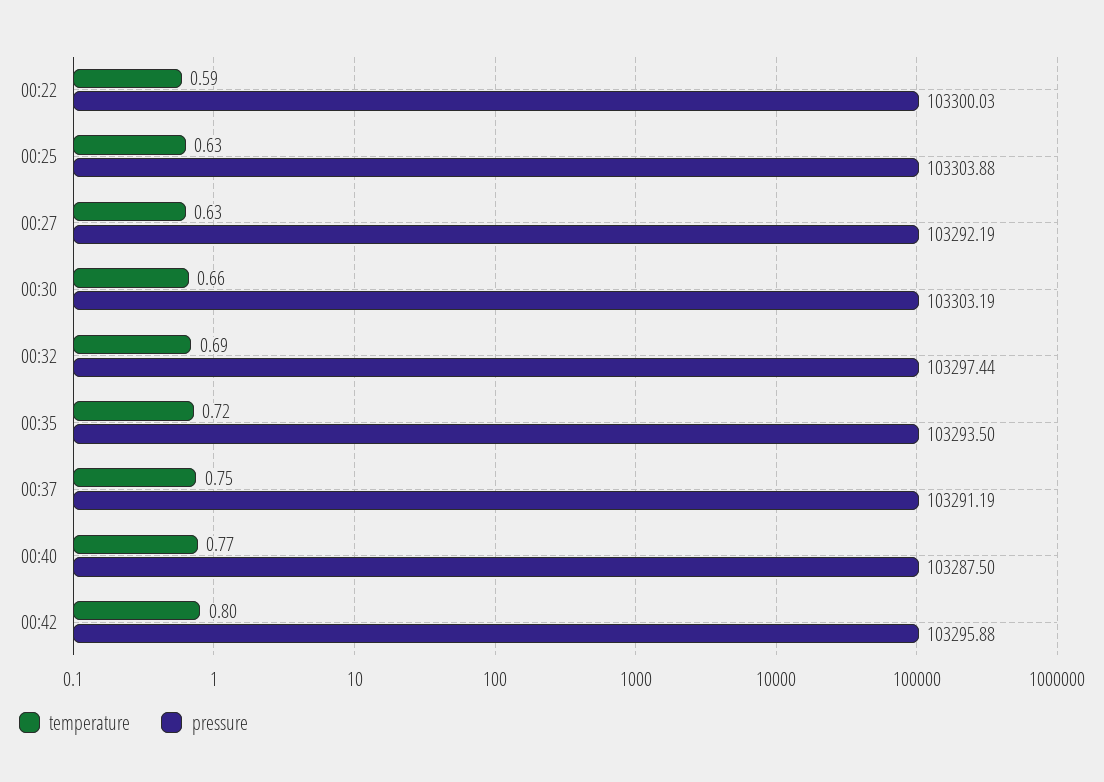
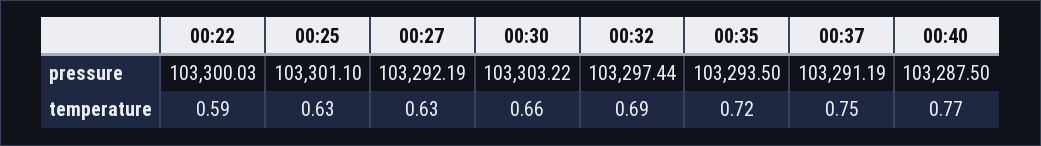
  {
    "temperature": {
      "00:22": 0.59,
      "00:25": 0.63,
      "00:27": 0.63,
      "00:30": 0.66,
      "00:32": 0.69,
      "00:35": 0.72,
      "00:37": 0.75,
-     "00:40": 0.77,
+     "00:40": 0.77
-     "00:42": 0.8
    },
    "pressure": {
      "00:22": 103300.03,
-     "00:25": 103303.88,
+     "00:25": 103301.1,
      "00:27": 103292.19,
-     "00:30": 103303.19,
+     "00:30": 103303.22,
      "00:32": 103297.44,
      "00:35": 103293.5,
      "00:37": 103291.19,
-     "00:40": 103287.5,
+     "00:40": 103287.5
-     "00:42": 103295.88
    }
  }

